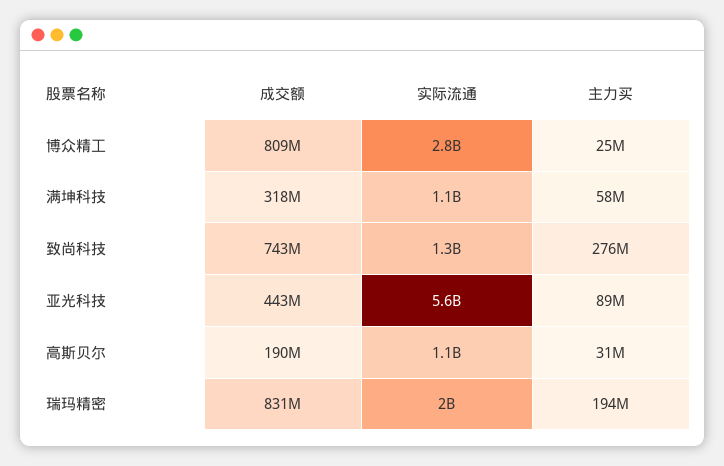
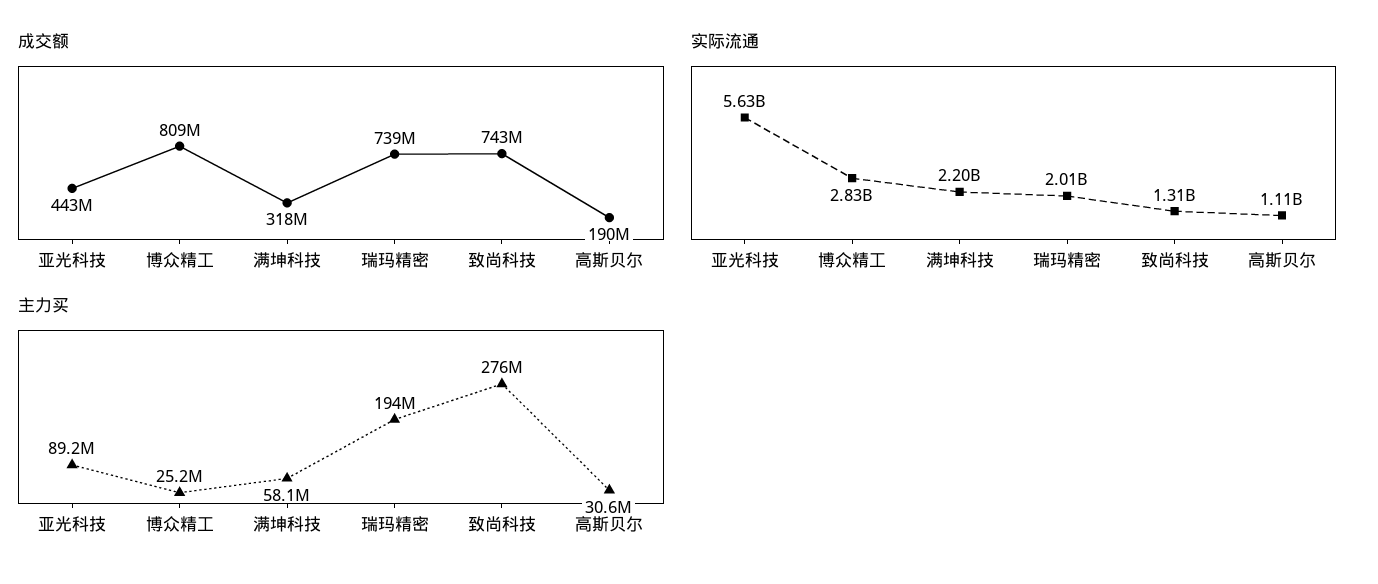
  {
    "成交额": {
      "博众精工": 809000000,
      "满坤科技": 318000000,
      "致尚科技": 743000000,
      "亚光科技": 443000000,
      "高斯贝尔": 190000000,
-     "瑞玛精密": 831000000
+     "瑞玛精密": 739000000
    },
    "实际流通": {
      "博众精工": 2830000000,
-     "满坤科技": 1100000000,
+     "满坤科技": 2200000000,
      "致尚科技": 1310000000,
      "亚光科技": 5630000000,
      "高斯贝尔": 1110000000,
      "瑞玛精密": 2010000000
    },
    "主力买": {
      "博众精工": 25200000,
      "满坤科技": 58100000,
      "致尚科技": 276000000,
      "亚光科技": 89200000,
      "高斯贝尔": 30600000,
      "瑞玛精密": 194000000
    }
  }

